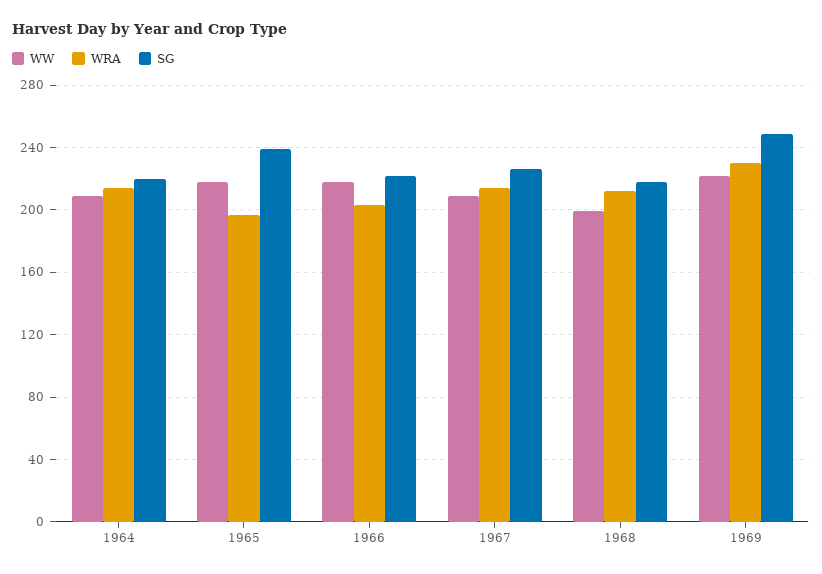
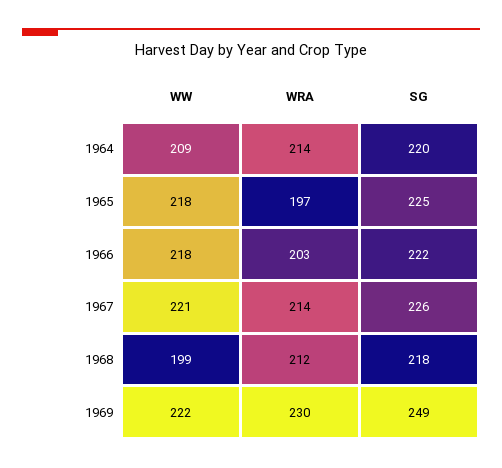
  {
    "WW": {
      "1964": 209,
      "1965": 218,
      "1966": 218,
-     "1967": 210,
+     "1967": 221,
      "1968": 199,
      "1969": 222
    },
    "WRA": {
      "1964": 214,
      "1965": 197,
      "1966": 203,
      "1967": 214,
      "1968": 212,
      "1969": 230
    },
    "SG": {
      "1964": 220,
-     "1965": 240,
+     "1965": 225,
      "1966": 222,
      "1967": 226,
      "1968": 218,
      "1969": 249
    }
  }

